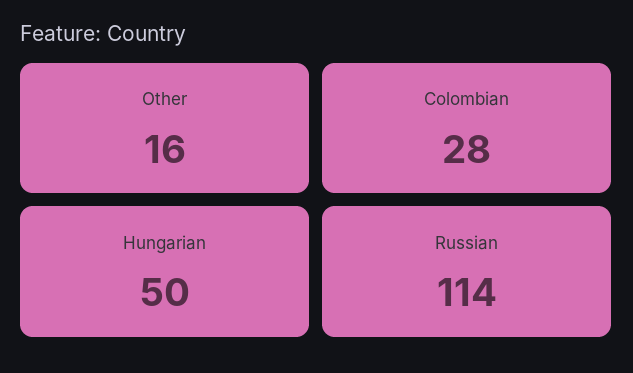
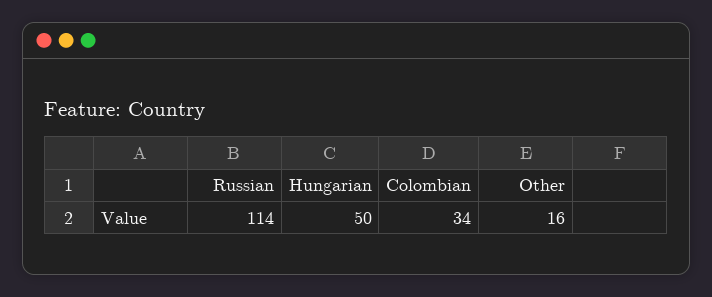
  {
    "Other": 16,
-   "Colombian": 28,
+   "Colombian": 34,
    "Hungarian": 50,
    "Russian": 114
  }

